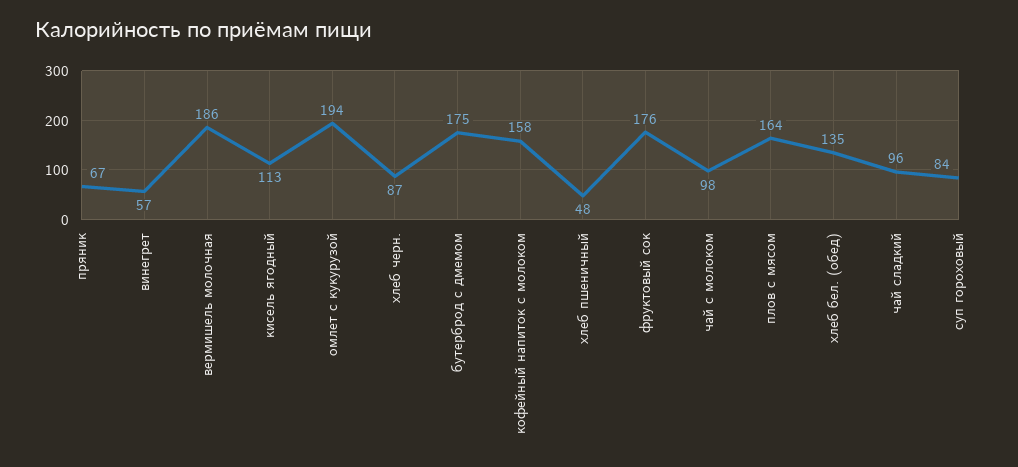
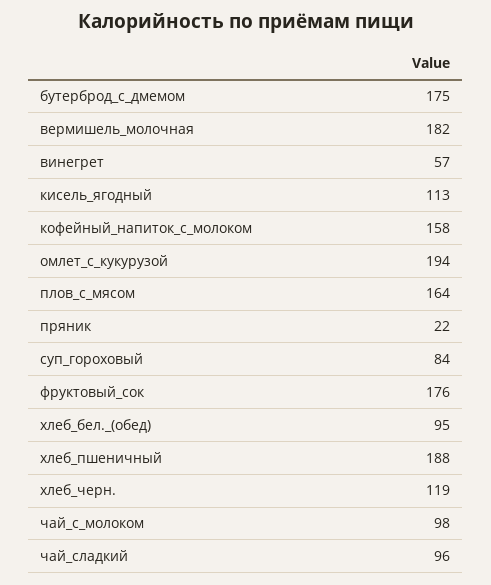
  {
-   "пряник": 67,
+   "пряник": 22,
    "винегрет": 57,
-   "вермишель молочная": 186,
+   "вермишель молочная": 182,
    "кисель ягодный": 113,
    "омлет с кукурузой": 194,
-   "хлеб черн.": 87,
+   "хлеб черн.": 119,
    "бутерброд с дмемом": 175,
    "кофейный напиток с молоком": 158,
-   "хлеб пшеничный": 48,
+   "хлеб пшеничный": 188,
    "фруктовый сок": 176,
    "чай с молоком": 98,
    "плов с мясом": 164,
-   "хлеб бел. (обед)": 135,
+   "хлеб бел. (обед)": 95,
    "чай сладкий": 96,
    "суп гороховый": 84
  }

